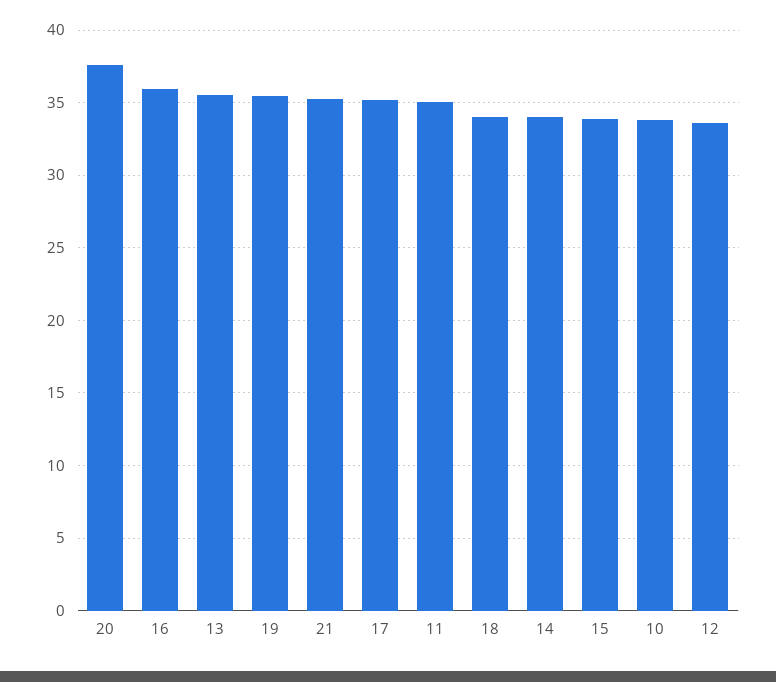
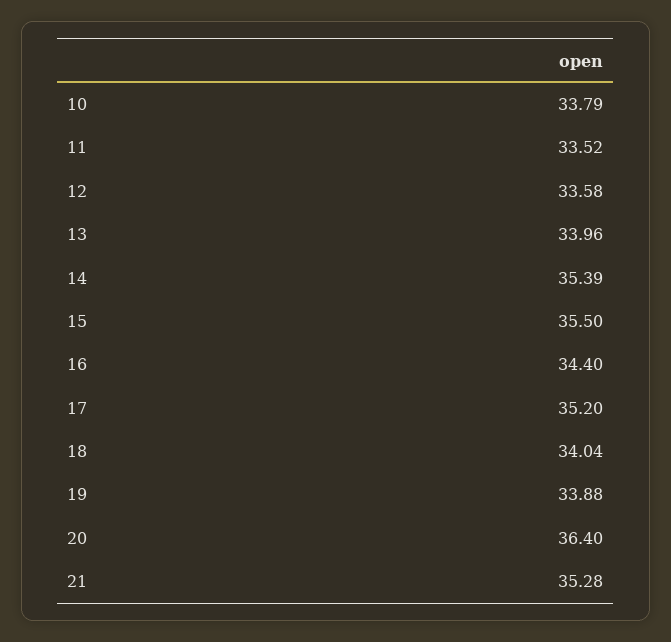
  {
-   "20": 37.5,
+   "20": 36.4,
-   "16": 36,
+   "16": 34.4,
-   "13": 35.5,
+   "13": 33.96,
-   "19": 35.5,
+   "19": 33.88,
    "21": 35.28,
    "17": 35.2,
-   "11": 35,
+   "11": 33.52,
    "18": 34.04,
-   "14": 34,
+   "14": 35.39,
-   "15": 34,
+   "15": 35.5,
    "10": 33.79,
    "12": 33.58
  }

